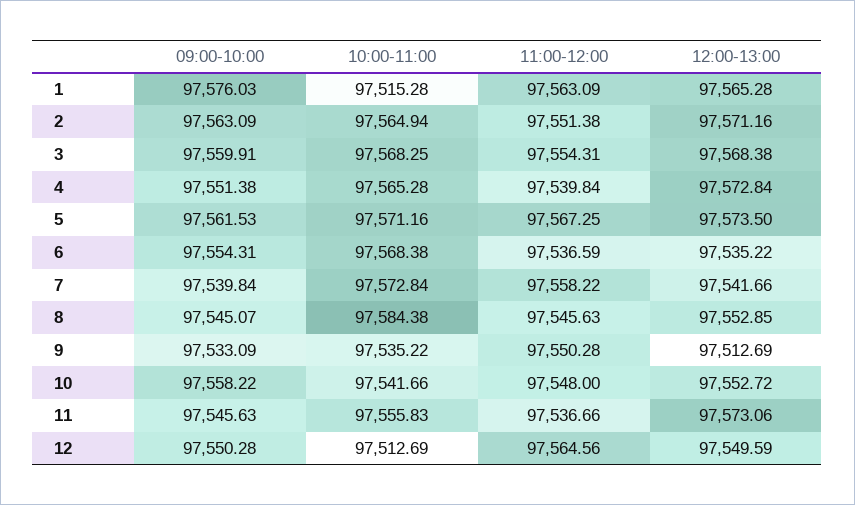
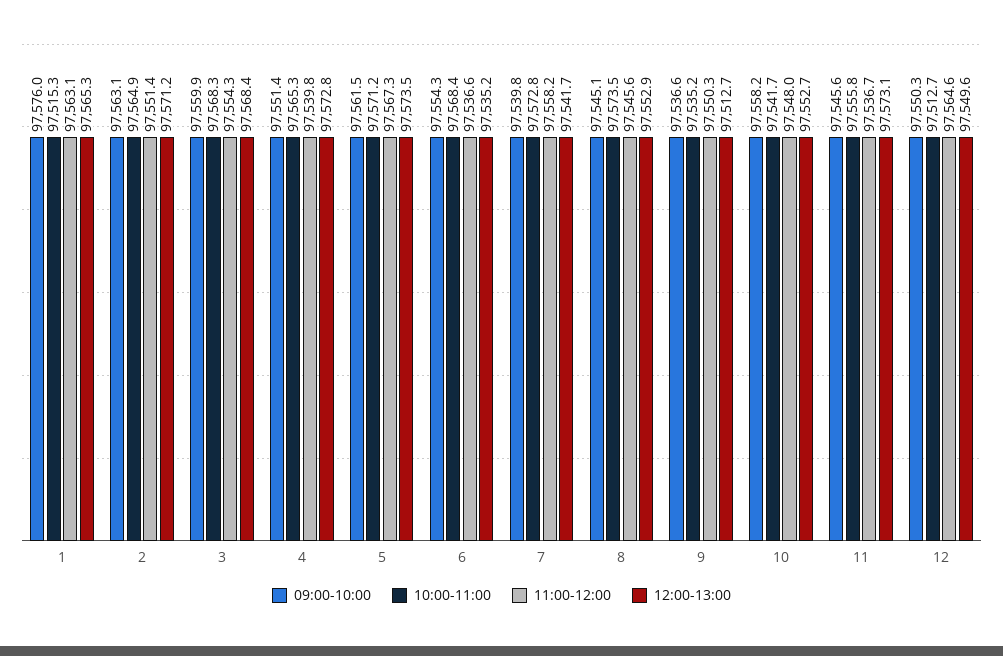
  {
    "09:00-10:00": {
      "1": 97576.03,
      "2": 97563.09,
      "3": 97559.91,
      "4": 97551.38,
      "5": 97561.53,
      "6": 97554.31,
      "7": 97539.84,
      "8": 97545.07,
-     "9": 97533.09,
+     "9": 97536.6,
      "10": 97558.22,
      "11": 97545.63,
      "12": 97550.28
    },
    "10:00-11:00": {
      "1": 97515.28,
      "2": 97564.94,
      "3": 97568.25,
      "4": 97565.28,
      "5": 97571.16,
      "6": 97568.38,
      "7": 97572.84,
-     "8": 97584.38,
+     "8": 97573.5,
      "9": 97535.22,
      "10": 97541.66,
      "11": 97555.83,
      "12": 97512.69
    },
    "11:00-12:00": {
      "1": 97563.09,
      "2": 97551.38,
      "3": 97554.31,
      "4": 97539.84,
      "5": 97567.25,
      "6": 97536.59,
      "7": 97558.22,
      "8": 97545.63,
      "9": 97550.28,
      "10": 97548,
      "11": 97536.66,
      "12": 97564.56
    },
    "12:00-13:00": {
      "1": 97565.28,
      "2": 97571.16,
      "3": 97568.38,
      "4": 97572.84,
      "5": 97573.5,
      "6": 97535.22,
      "7": 97541.66,
      "8": 97552.85,
      "9": 97512.69,
      "10": 97552.72,
      "11": 97573.06,
      "12": 97549.59
    }
  }

